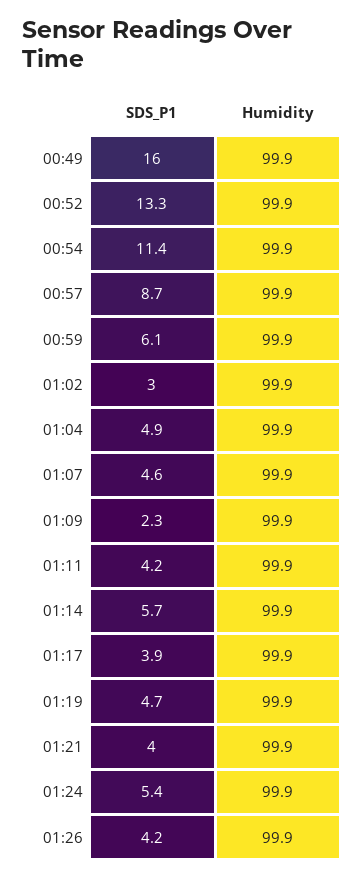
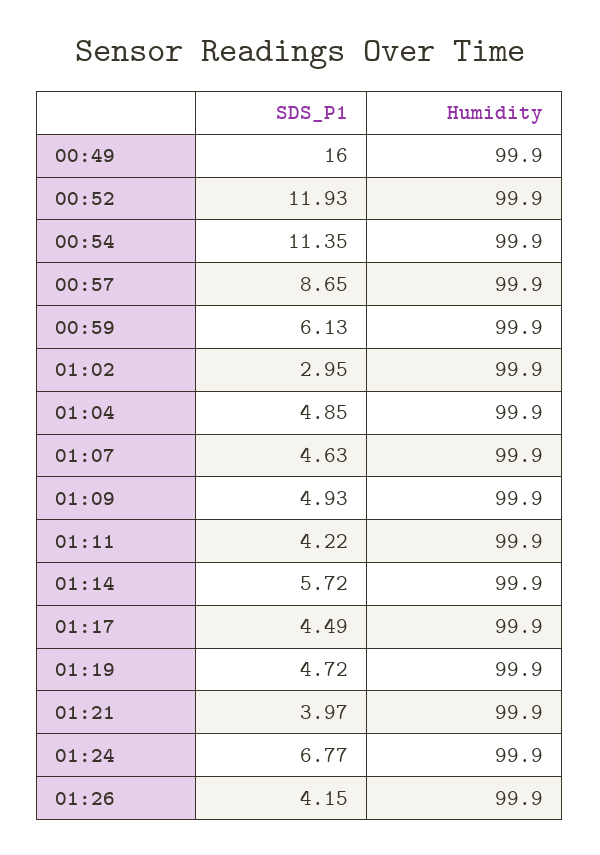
  {
    "SDS_P1": {
      "00:49": 16,
-     "00:52": 13.3,
+     "00:52": 11.93,
      "00:54": 11.35,
      "00:57": 8.65,
      "00:59": 6.13,
      "01:02": 2.95,
      "01:04": 4.85,
      "01:07": 4.63,
-     "01:09": 2.3,
+     "01:09": 4.93,
      "01:11": 4.22,
      "01:14": 5.72,
-     "01:17": 3.9,
+     "01:17": 4.49,
      "01:19": 4.72,
      "01:21": 3.97,
-     "01:24": 5.4,
+     "01:24": 6.77,
      "01:26": 4.15
    },
    "Humidity": {
      "00:49": 99.9,
      "00:52": 99.9,
      "00:54": 99.9,
      "00:57": 99.9,
      "00:59": 99.9,
      "01:02": 99.9,
      "01:04": 99.9,
      "01:07": 99.9,
      "01:09": 99.9,
      "01:11": 99.9,
      "01:14": 99.9,
      "01:17": 99.9,
      "01:19": 99.9,
      "01:21": 99.9,
      "01:24": 99.9,
      "01:26": 99.9
    }
  }

